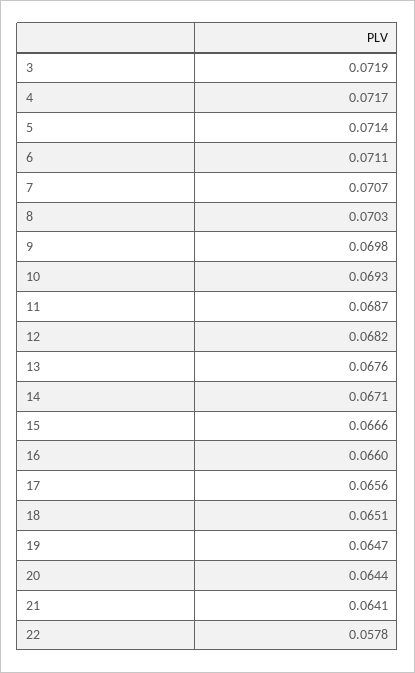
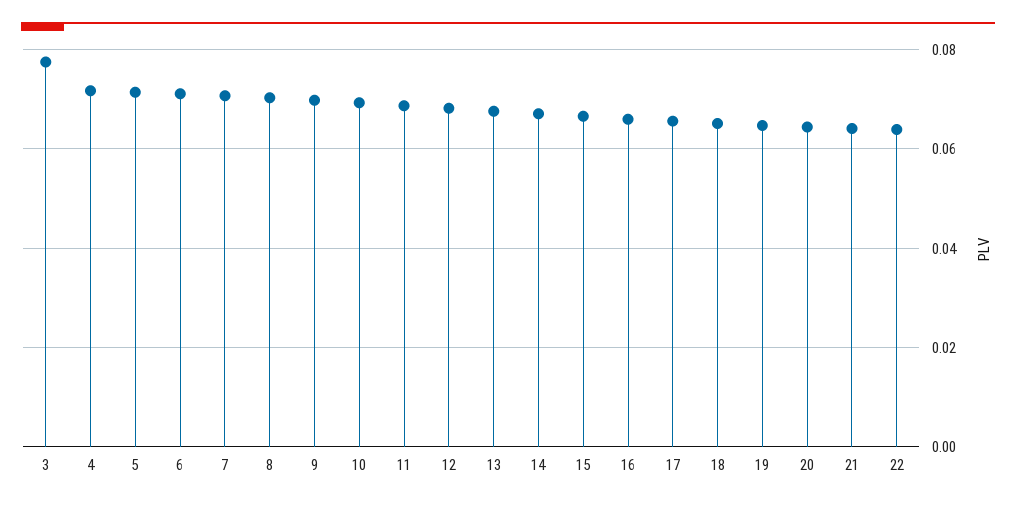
  {
-   "3": 0.0719,
+   "3": 0.078,
    "4": 0.0717,
    "5": 0.0714,
    "6": 0.0711,
    "7": 0.0707,
    "8": 0.0703,
    "9": 0.0698,
    "10": 0.0693,
    "11": 0.0687,
    "12": 0.0682,
    "13": 0.0676,
    "14": 0.0671,
    "15": 0.0666,
    "16": 0.066,
    "17": 0.0656,
    "18": 0.0651,
    "19": 0.0647,
    "20": 0.0644,
    "21": 0.0641,
-   "22": 0.0578
+   "22": 0.064
  }

